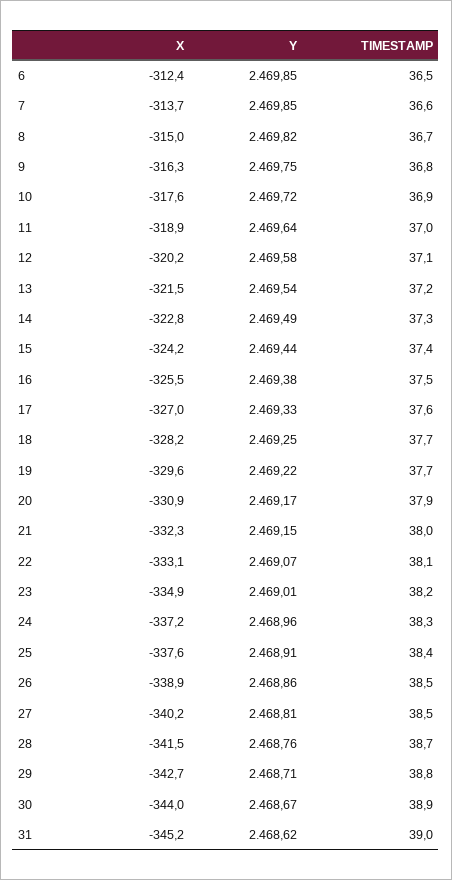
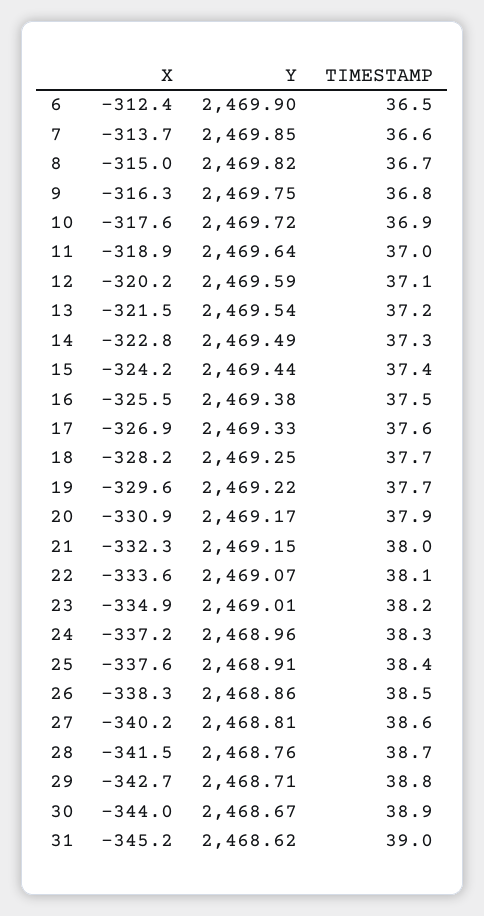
  {
    "X": {
      "6": -312.4,
      "7": -313.7,
      "8": -315,
      "9": -316.3,
      "10": -317.6,
      "11": -318.9,
      "12": -320.2,
      "13": -321.5,
      "14": -322.8,
      "15": -324.2,
      "16": -325.5,
-     "17": -327,
+     "17": -326.9,
      "18": -328.2,
      "19": -329.6,
      "20": -330.9,
      "21": -332.3,
-     "22": -333.1,
+     "22": -333.6,
      "23": -334.9,
      "24": -337.2,
      "25": -337.6,
-     "26": -338.9,
+     "26": -338.3,
      "27": -340.2,
      "28": -341.5,
      "29": -342.7,
      "30": -344,
      "31": -345.2
    },
    "Y": {
-     "6": 2469.85,
+     "6": 2469.9,
      "7": 2469.85,
      "8": 2469.82,
      "9": 2469.75,
      "10": 2469.72,
      "11": 2469.64,
-     "12": 2469.58,
+     "12": 2469.59,
      "13": 2469.54,
      "14": 2469.49,
      "15": 2469.44,
      "16": 2469.38,
      "17": 2469.33,
      "18": 2469.25,
      "19": 2469.22,
      "20": 2469.17,
      "21": 2469.15,
      "22": 2469.07,
      "23": 2469.01,
      "24": 2468.96,
      "25": 2468.91,
      "26": 2468.86,
      "27": 2468.81,
      "28": 2468.76,
      "29": 2468.71,
      "30": 2468.67,
      "31": 2468.62
    },
    "TIMESTAMP": {
      "6": 36.5,
      "7": 36.6,
      "8": 36.7,
      "9": 36.8,
      "10": 36.9,
      "11": 37,
      "12": 37.1,
      "13": 37.2,
      "14": 37.3,
      "15": 37.4,
      "16": 37.5,
      "17": 37.6,
      "18": 37.7,
      "19": 37.7,
      "20": 37.9,
      "21": 38,
      "22": 38.1,
      "23": 38.2,
      "24": 38.3,
      "25": 38.4,
      "26": 38.5,
-     "27": 38.5,
+     "27": 38.6,
      "28": 38.7,
      "29": 38.8,
      "30": 38.9,
      "31": 39
    }
  }

